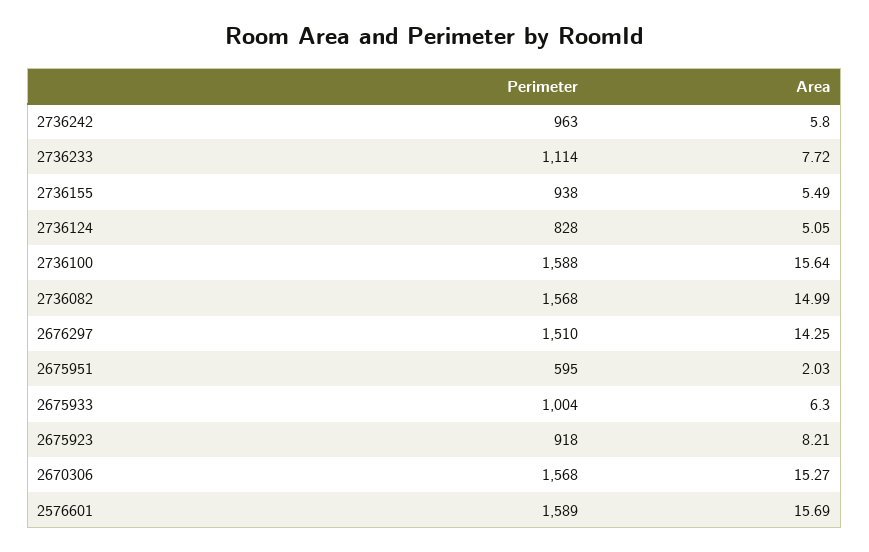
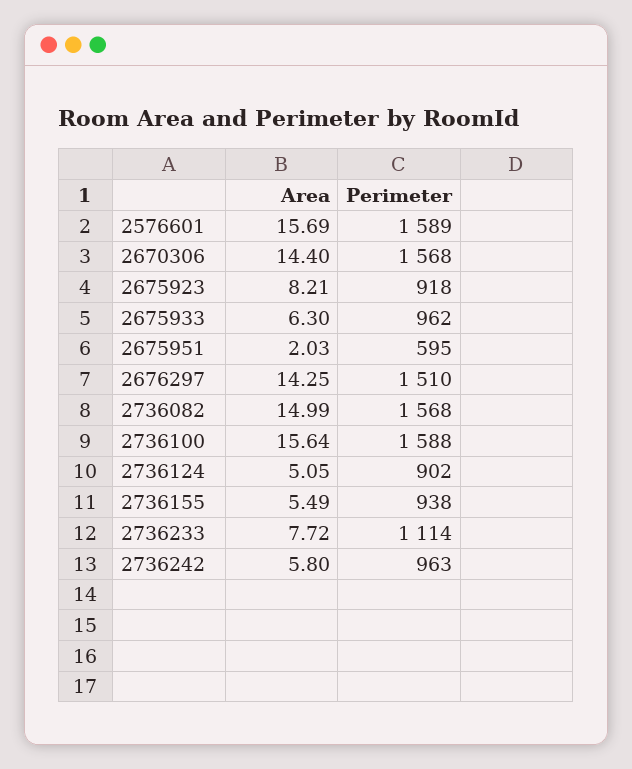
  {
    "Perimeter": {
      "2736242": 963,
      "2736233": 1114,
      "2736155": 938,
-     "2736124": 828,
+     "2736124": 902,
      "2736100": 1588,
      "2736082": 1568,
      "2676297": 1510,
      "2675951": 595,
-     "2675933": 1004,
+     "2675933": 962,
      "2675923": 918,
      "2670306": 1568,
      "2576601": 1589
    },
    "Area": {
      "2736242": 5.8,
      "2736233": 7.72,
      "2736155": 5.49,
      "2736124": 5.05,
      "2736100": 15.64,
      "2736082": 14.99,
      "2676297": 14.25,
      "2675951": 2.03,
      "2675933": 6.3,
      "2675923": 8.21,
-     "2670306": 15.27,
+     "2670306": 14.4,
      "2576601": 15.69
    }
  }

